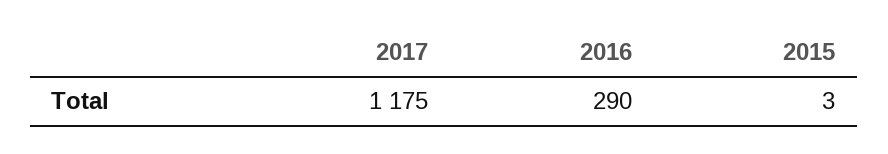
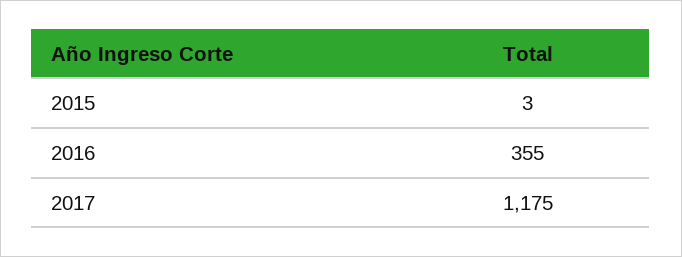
  {
    "2017": 1175,
-   "2016": 290,
+   "2016": 355,
    "2015": 3
  }

